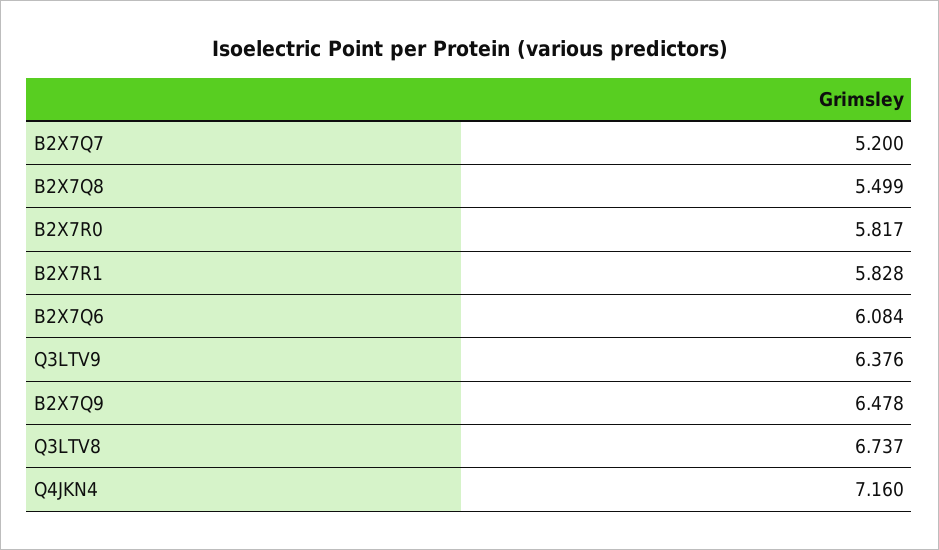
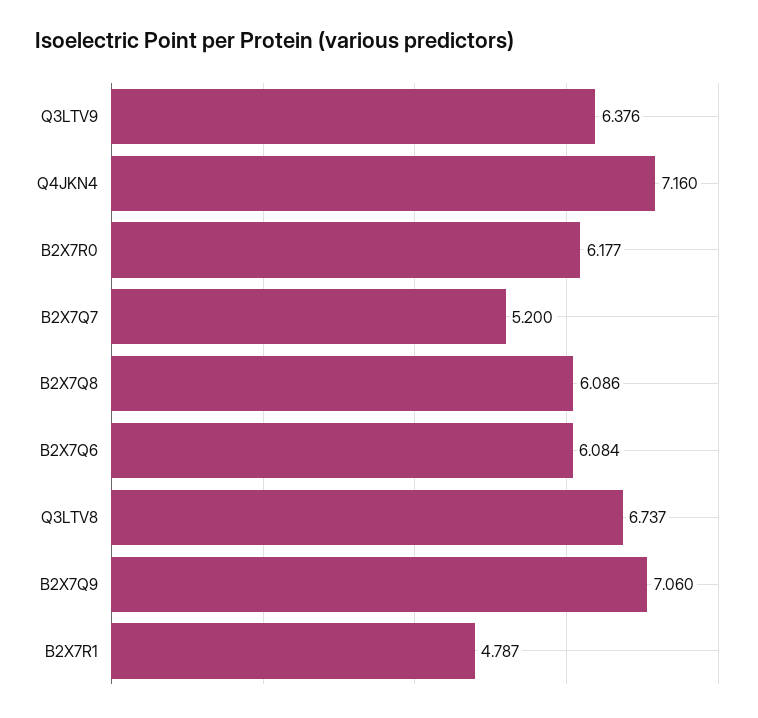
  {
    "B2X7Q7": 5.2,
-   "B2X7Q8": 5.499,
+   "B2X7Q8": 6.086,
-   "B2X7R0": 5.817,
+   "B2X7R0": 6.177,
-   "B2X7R1": 5.828,
+   "B2X7R1": 4.787,
    "B2X7Q6": 6.084,
    "Q3LTV9": 6.376,
-   "B2X7Q9": 6.478,
+   "B2X7Q9": 7.06,
    "Q3LTV8": 6.737,
    "Q4JKN4": 7.16
  }

